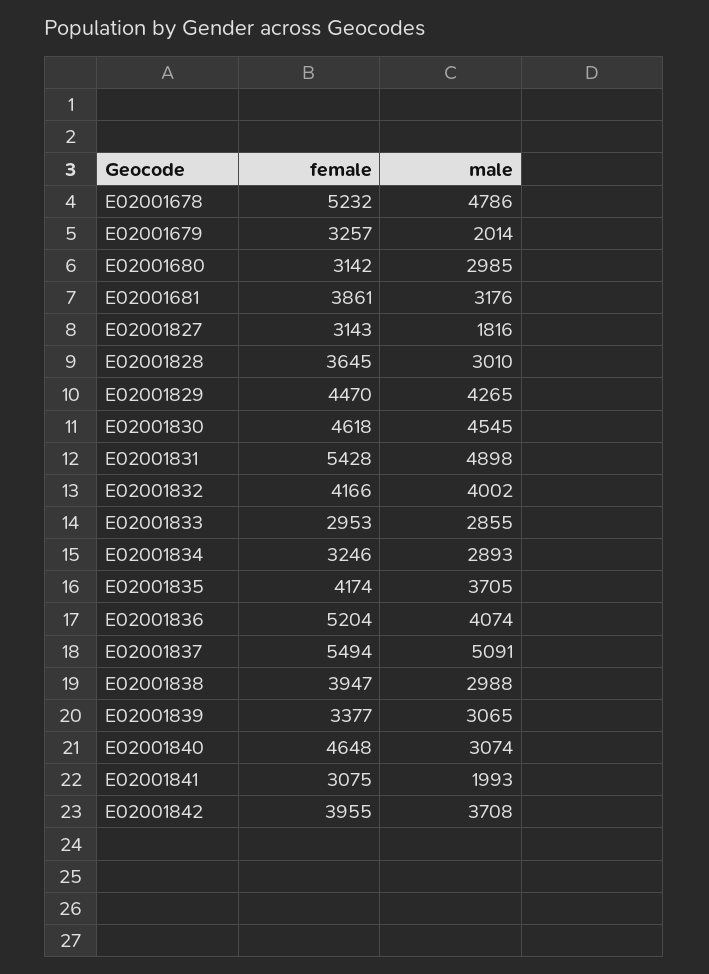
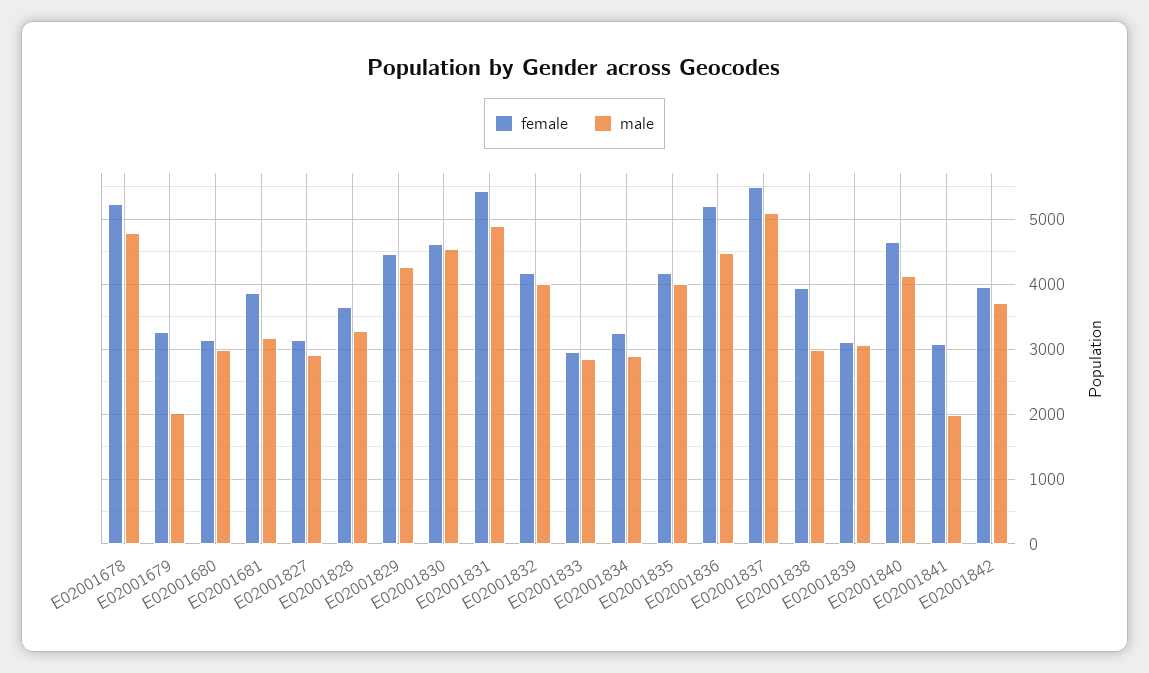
  {
    "female": {
      "E02001678": 5232,
      "E02001679": 3257,
      "E02001680": 3142,
      "E02001681": 3861,
      "E02001827": 3143,
      "E02001828": 3645,
      "E02001829": 4470,
      "E02001830": 4618,
      "E02001831": 5428,
      "E02001832": 4166,
      "E02001833": 2953,
      "E02001834": 3246,
      "E02001835": 4174,
      "E02001836": 5204,
      "E02001837": 5494,
      "E02001838": 3947,
-     "E02001839": 3377,
+     "E02001839": 3100,
      "E02001840": 4648,
      "E02001841": 3075,
      "E02001842": 3955
    },
    "male": {
      "E02001678": 4786,
      "E02001679": 2014,
      "E02001680": 2985,
      "E02001681": 3176,
-     "E02001827": 1816,
+     "E02001827": 2900,
-     "E02001828": 3010,
+     "E02001828": 3300,
      "E02001829": 4265,
      "E02001830": 4545,
      "E02001831": 4898,
      "E02001832": 4002,
      "E02001833": 2855,
      "E02001834": 2893,
-     "E02001835": 3705,
+     "E02001835": 4000,
-     "E02001836": 4074,
+     "E02001836": 4500,
      "E02001837": 5091,
      "E02001838": 2988,
      "E02001839": 3065,
-     "E02001840": 3074,
+     "E02001840": 4100,
      "E02001841": 1993,
      "E02001842": 3708
    }
  }

